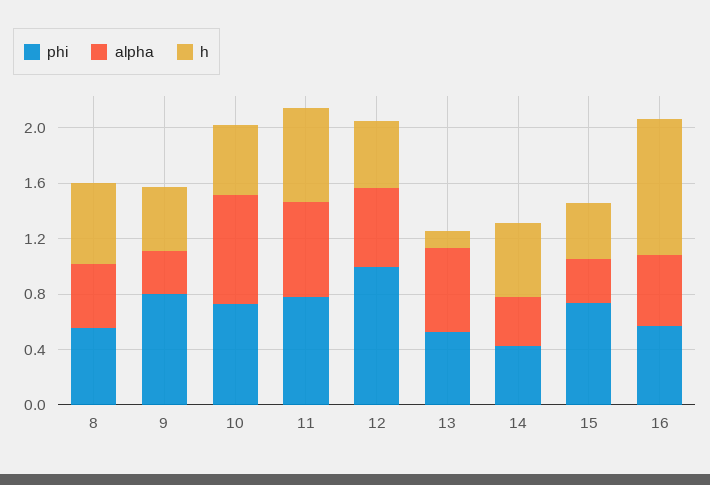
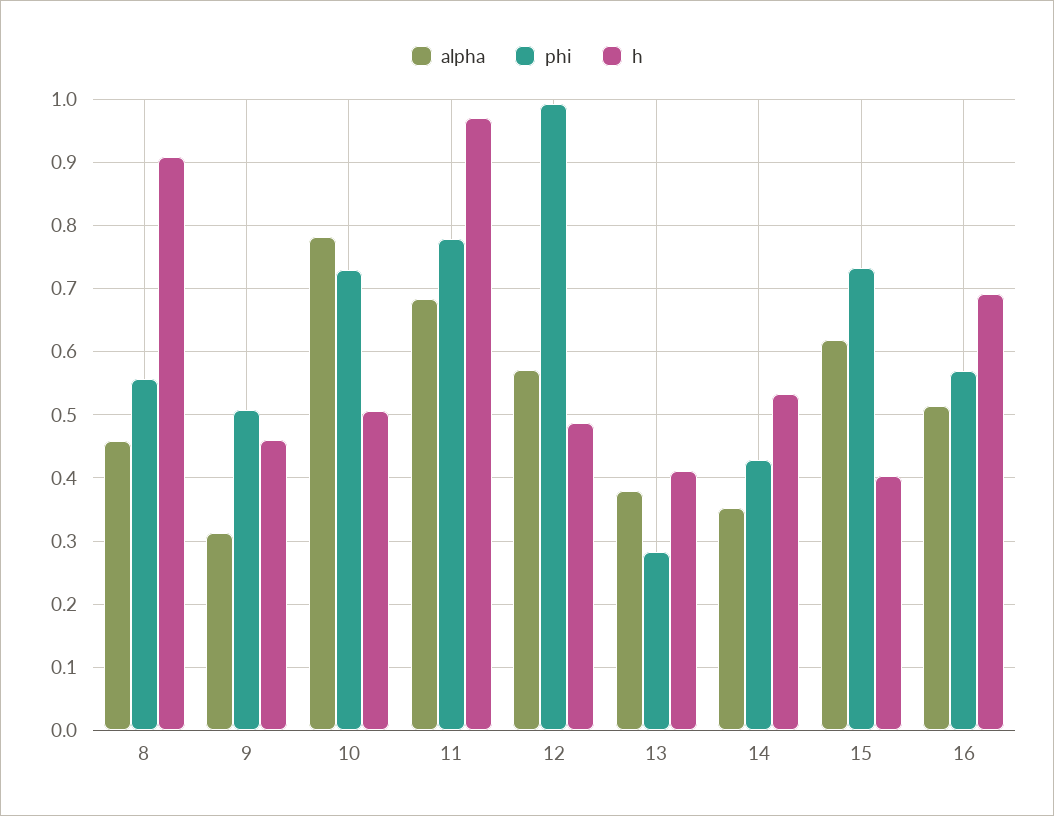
  {
    "phi": {
      "8": 0.56,
-     "9": 0.8,
+     "9": 0.51,
      "10": 0.73,
      "11": 0.78,
      "12": 0.99,
-     "13": 0.5,
+     "13": 0.28,
      "14": 0.43,
      "15": 0.73,
      "16": 0.57
    },
    "alpha": {
      "8": 0.46,
      "9": 0.31,
      "10": 0.78,
      "11": 0.68,
      "12": 0.57,
-     "13": 0.6,
+     "13": 0.38,
      "14": 0.35,
-     "15": 0.3,
+     "15": 0.62,
      "16": 0.51
    },
    "h": {
-     "8": 0.6,
+     "8": 0.91,
      "9": 0.46,
      "10": 0.51,
-     "11": 0.7,
+     "11": 0.97,
      "12": 0.49,
-     "13": 0.1,
+     "13": 0.41,
      "14": 0.53,
      "15": 0.4,
-     "16": 1
+     "16": 0.69
    }
  }

